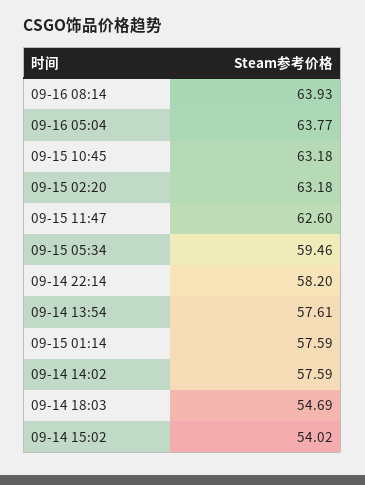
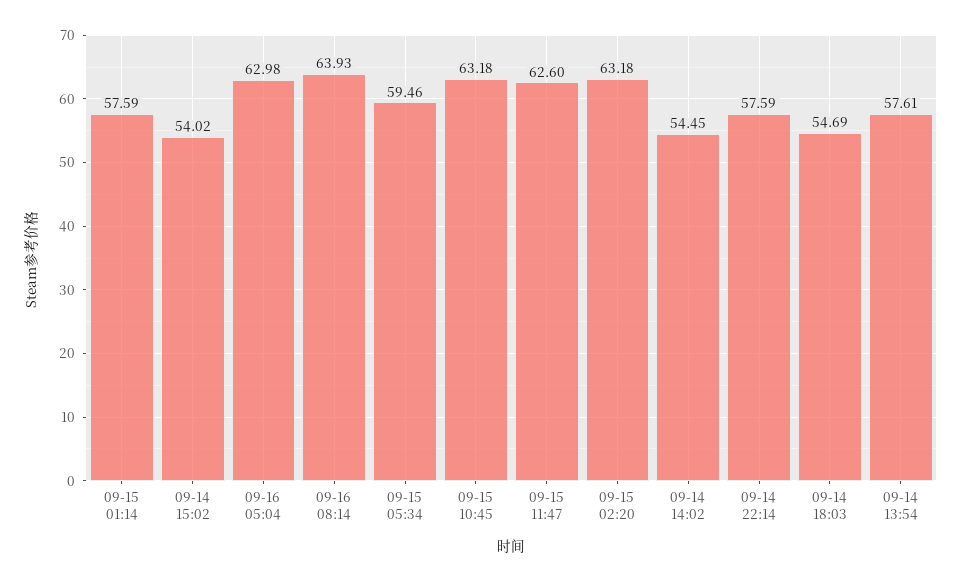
  {
    "09-16 08:14": 63.93,
-   "09-16 05:04": 63.77,
+   "09-16 05:04": 62.98,
    "09-15 10:45": 63.18,
    "09-15 02:20": 63.18,
    "09-15 11:47": 62.6,
    "09-15 05:34": 59.46,
-   "09-14 22:14": 58.2,
+   "09-14 22:14": 57.59,
    "09-14 13:54": 57.61,
    "09-15 01:14": 57.59,
-   "09-14 14:02": 57.59,
+   "09-14 14:02": 54.45,
    "09-14 18:03": 54.69,
    "09-14 15:02": 54.02
  }

